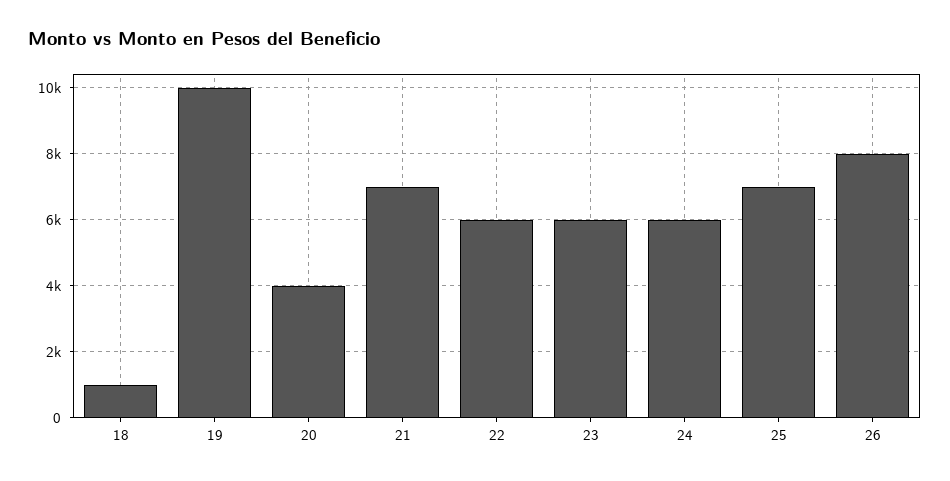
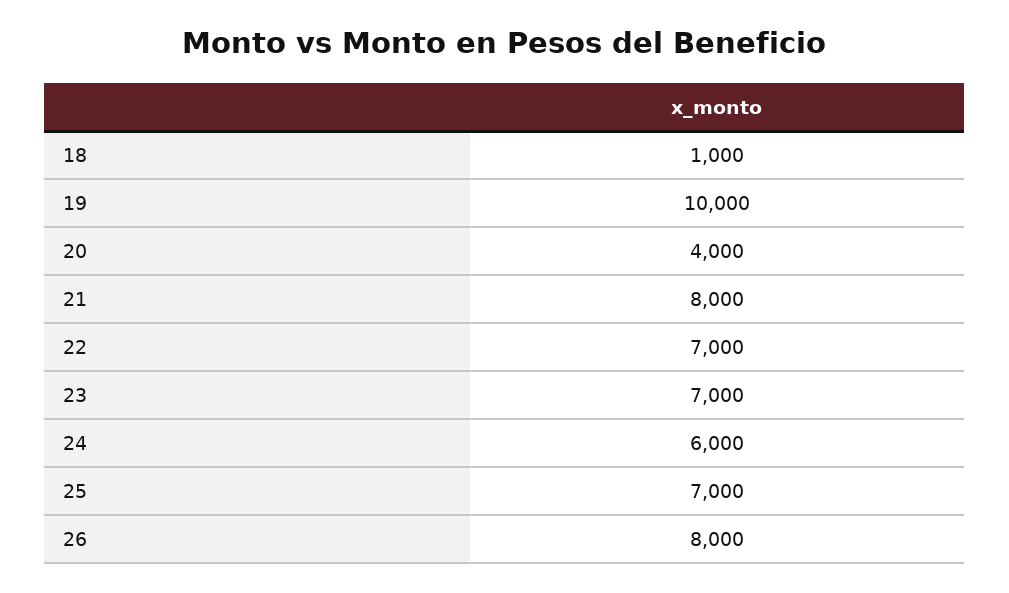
  {
    "18": 1000,
    "19": 10000,
    "20": 4000,
-   "21": 7000,
+   "21": 8000,
-   "22": 6000,
+   "22": 7000,
-   "23": 6000,
+   "23": 7000,
    "24": 6000,
    "25": 7000,
    "26": 8000
  }

